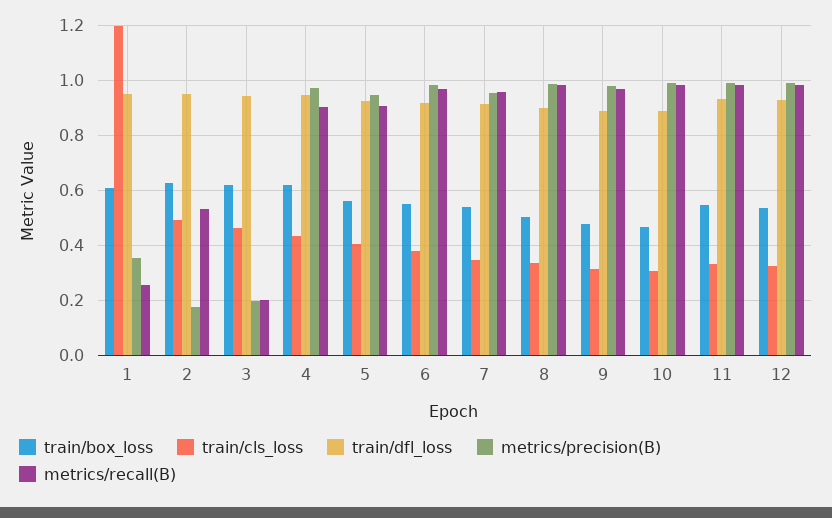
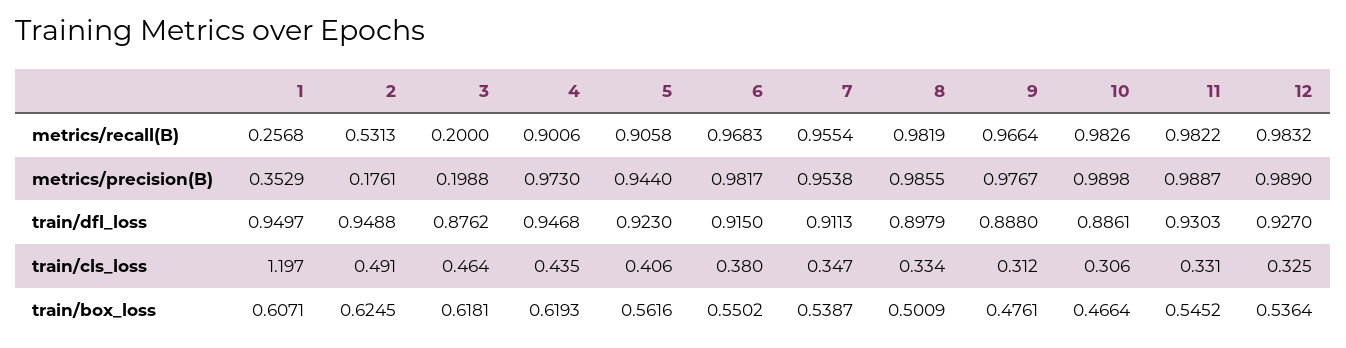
  {
    "train/box_loss": {
      "1": 0.6071,
      "2": 0.6245,
      "3": 0.6181,
      "4": 0.6193,
      "5": 0.5616,
      "6": 0.5502,
      "7": 0.5387,
      "8": 0.5009,
      "9": 0.4761,
      "10": 0.4664,
      "11": 0.5452,
      "12": 0.5364
    },
    "train/cls_loss": {
      "1": 1.197,
      "2": 0.491,
      "3": 0.464,
      "4": 0.435,
      "5": 0.406,
      "6": 0.38,
      "7": 0.347,
      "8": 0.334,
      "9": 0.312,
      "10": 0.306,
      "11": 0.331,
      "12": 0.325
    },
    "train/dfl_loss": {
      "1": 0.9497,
      "2": 0.9488,
-     "3": 0.95,
+     "3": 0.8762,
      "4": 0.9468,
      "5": 0.923,
      "6": 0.915,
      "7": 0.9113,
      "8": 0.8979,
      "9": 0.888,
      "10": 0.8861,
      "11": 0.9303,
      "12": 0.927
    },
    "metrics/precision(B)": {
      "1": 0.3529,
      "2": 0.1761,
      "3": 0.1988,
      "4": 0.973,
      "5": 0.944,
      "6": 0.9817,
      "7": 0.9538,
      "8": 0.9855,
      "9": 0.9767,
      "10": 0.9898,
      "11": 0.9887,
      "12": 0.989
    },
    "metrics/recall(B)": {
      "1": 0.2568,
      "2": 0.5313,
      "3": 0.2,
      "4": 0.9006,
      "5": 0.9058,
      "6": 0.9683,
      "7": 0.9554,
      "8": 0.9819,
      "9": 0.9664,
      "10": 0.9826,
      "11": 0.9822,
      "12": 0.9832
    }
  }

